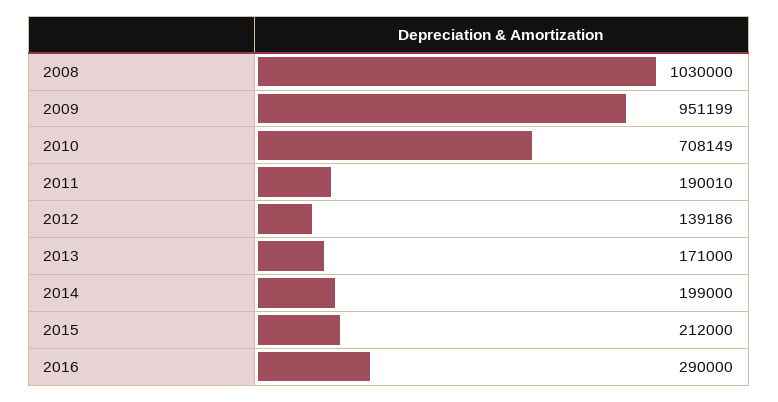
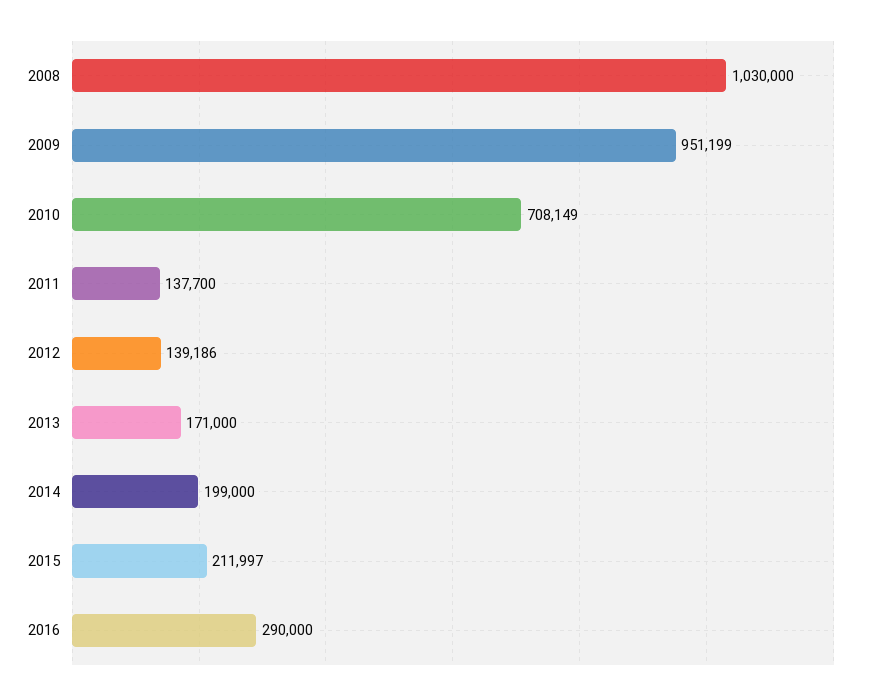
  {
    "2008": 1030000,
    "2009": 951199,
    "2010": 708149,
-   "2011": 190010,
+   "2011": 137700,
    "2012": 139186,
    "2013": 171000,
    "2014": 199000,
-   "2015": 212000,
+   "2015": 211997,
    "2016": 290000
  }

